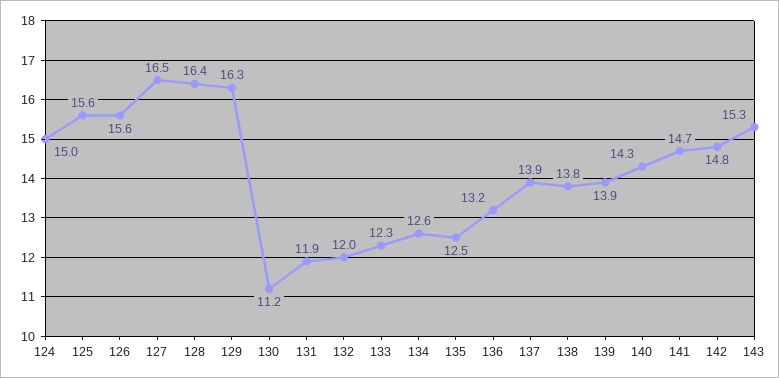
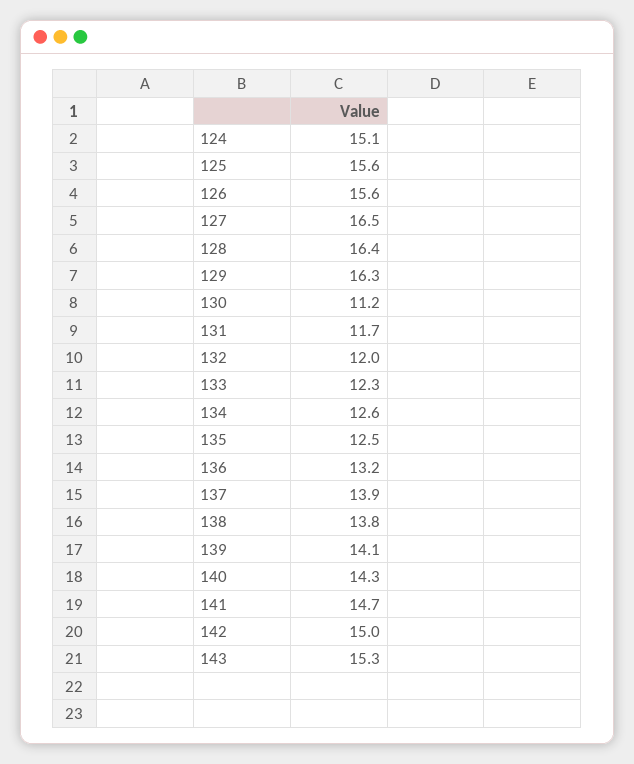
  {
-   "124": 15,
+   "124": 15.1,
    "125": 15.6,
    "126": 15.6,
    "127": 16.5,
    "128": 16.4,
    "129": 16.3,
    "130": 11.2,
-   "131": 11.9,
+   "131": 11.7,
    "132": 12,
    "133": 12.3,
    "134": 12.6,
    "135": 12.5,
    "136": 13.2,
    "137": 13.9,
    "138": 13.8,
-   "139": 13.9,
+   "139": 14.1,
    "140": 14.3,
    "141": 14.7,
-   "142": 14.8,
+   "142": 15,
    "143": 15.3
  }

